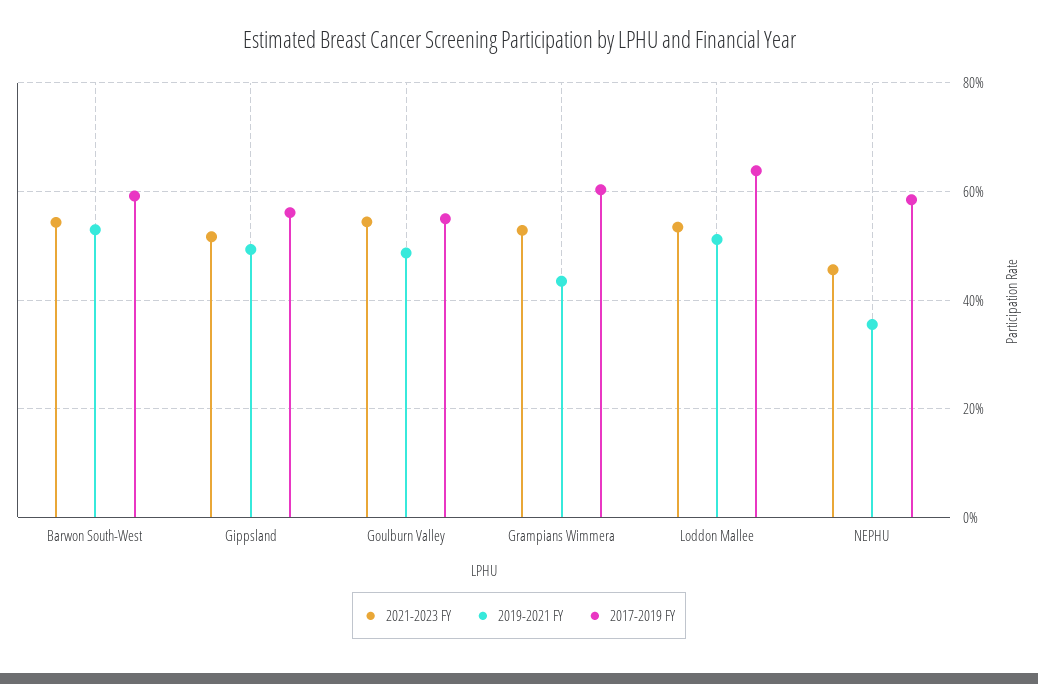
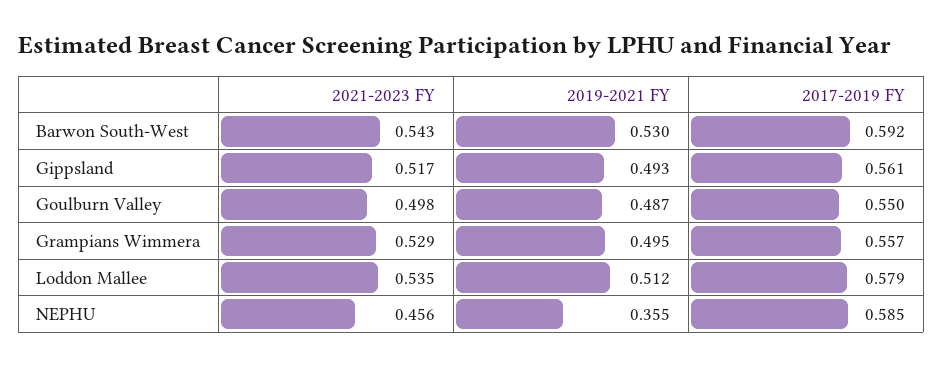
  {
    "2021-2023 FY": {
      "Barwon South-West": 0.543,
      "Gippsland": 0.517,
-     "Goulburn Valley": 0.54,
+     "Goulburn Valley": 0.498,
      "Grampians Wimmera": 0.529,
      "Loddon Mallee": 0.535,
      "NEPHU": 0.456
    },
    "2019-2021 FY": {
      "Barwon South-West": 0.53,
      "Gippsland": 0.493,
      "Goulburn Valley": 0.487,
-     "Grampians Wimmera": 0.44,
+     "Grampians Wimmera": 0.495,
      "Loddon Mallee": 0.512,
      "NEPHU": 0.355
    },
    "2017-2019 FY": {
      "Barwon South-West": 0.592,
      "Gippsland": 0.561,
      "Goulburn Valley": 0.55,
-     "Grampians Wimmera": 0.6,
+     "Grampians Wimmera": 0.557,
-     "Loddon Mallee": 0.64,
+     "Loddon Mallee": 0.579,
      "NEPHU": 0.585
    }
  }

